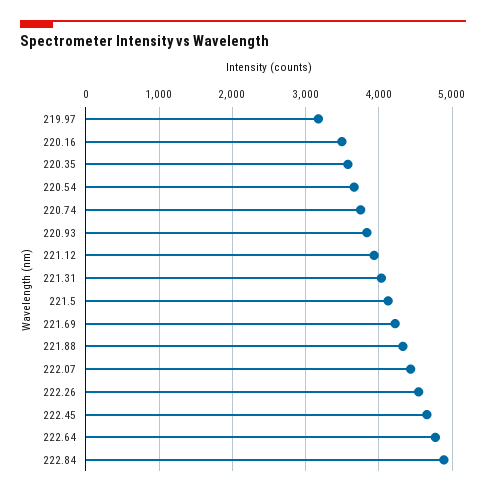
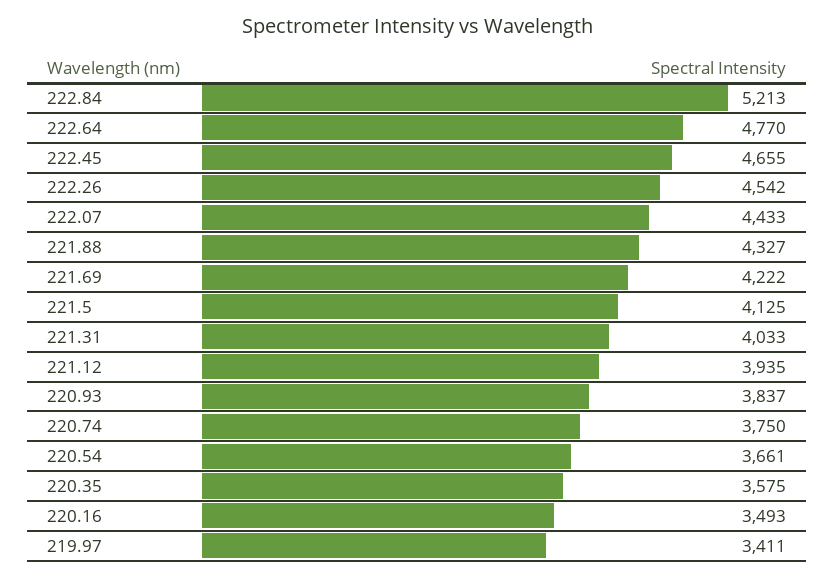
  {
-   "219.97": 3200,
+   "219.97": 3411,
    "220.16": 3493,
    "220.35": 3575,
    "220.54": 3661,
    "220.74": 3750,
    "220.93": 3837,
    "221.12": 3935,
    "221.31": 4033,
    "221.5": 4125,
    "221.69": 4222,
    "221.88": 4327,
    "222.07": 4433,
    "222.26": 4542,
    "222.45": 4655,
    "222.64": 4770,
-   "222.84": 4900
+   "222.84": 5213
  }

